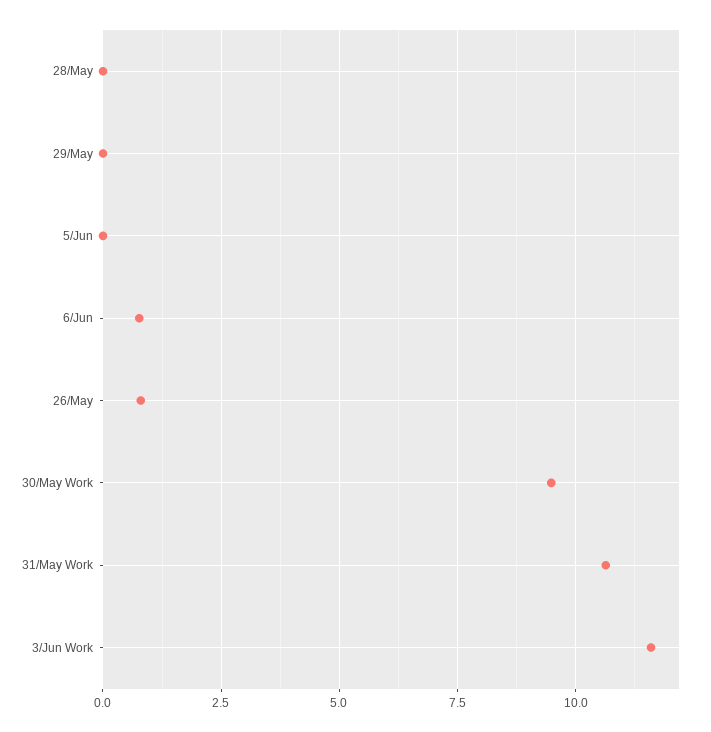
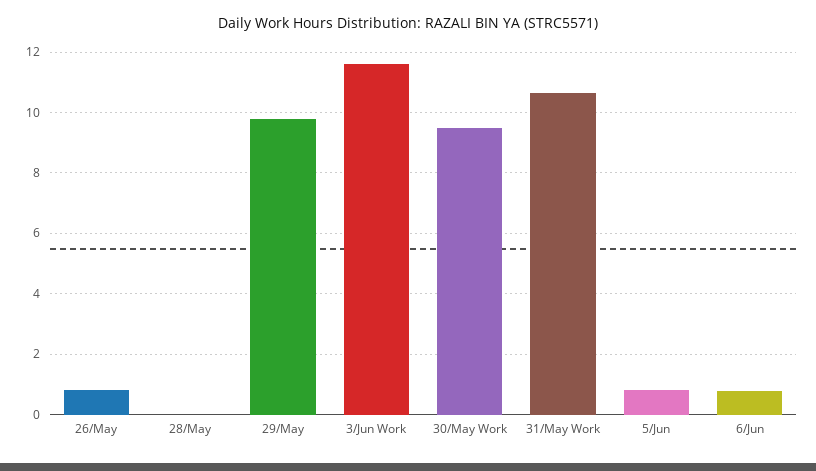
  {
    "28/May": 0,
-   "29/May": 0,
+   "29/May": 9.8,
-   "5/Jun": 0,
+   "5/Jun": 0.8,
    "6/Jun": 0.8,
    "26/May": 0.8,
    "30/May Work": 9.4,
    "31/May Work": 10.6,
    "3/Jun Work": 11.6
  }

